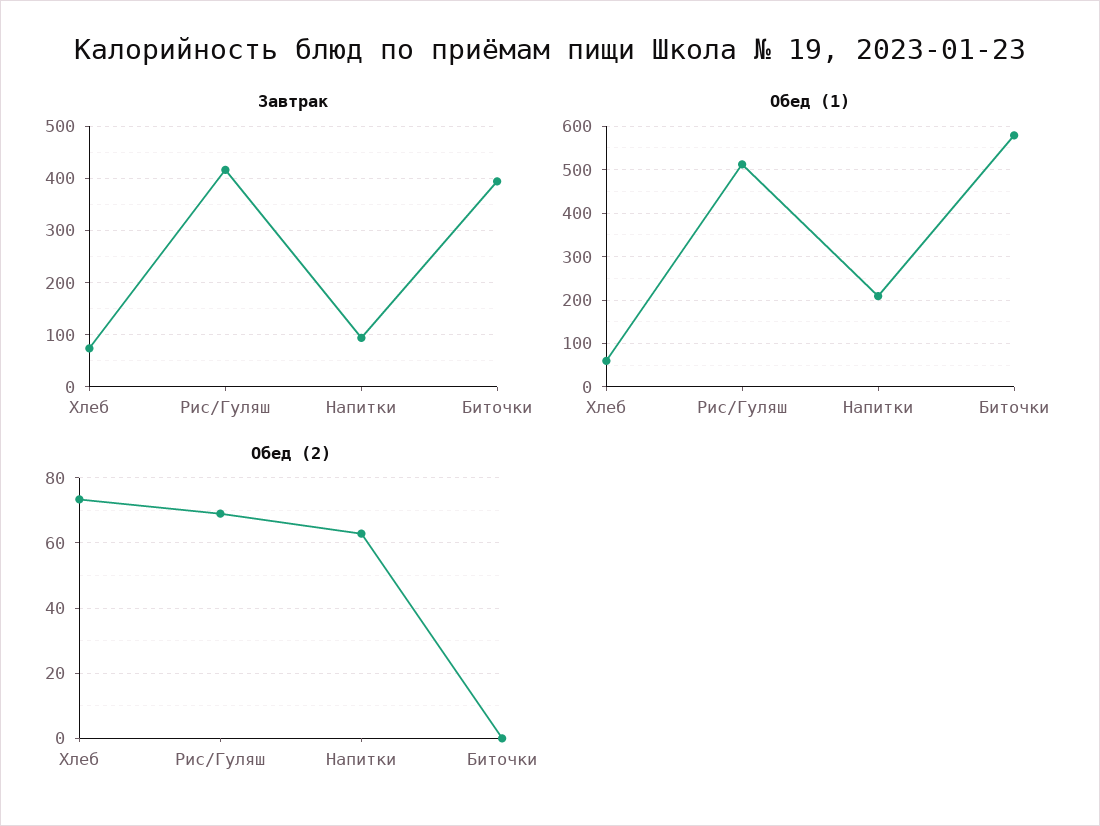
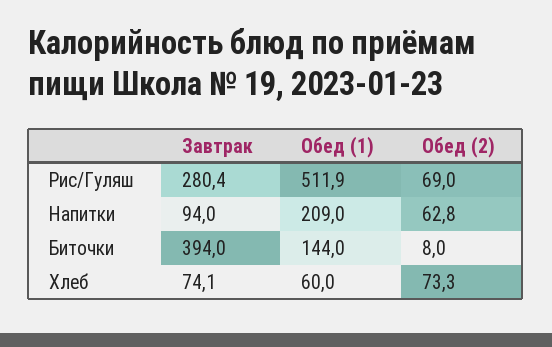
  {
    "Завтрак": {
      "Хлеб": 74.1,
-     "Рис/Гуляш": 420,
+     "Рис/Гуляш": 280.4,
      "Напитки": 94,
      "Биточки": 394
    },
    "Обед (1)": {
      "Хлеб": 60,
      "Рис/Гуляш": 511.9,
      "Напитки": 209,
-     "Биточки": 580
+     "Биточки": 144
    },
    "Обед (2)": {
      "Хлеб": 73.3,
      "Рис/Гуляш": 69,
      "Напитки": 62.8,
-     "Биточки": 0
+     "Биточки": 8
    }
  }

